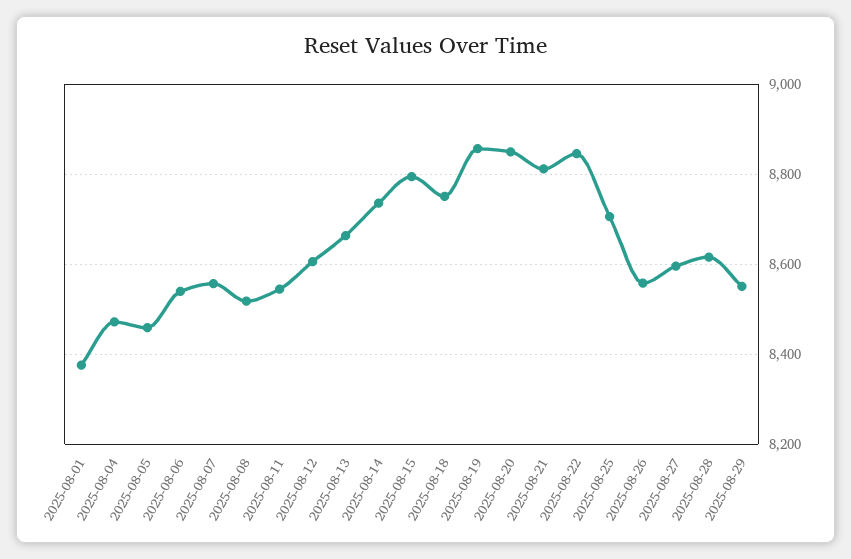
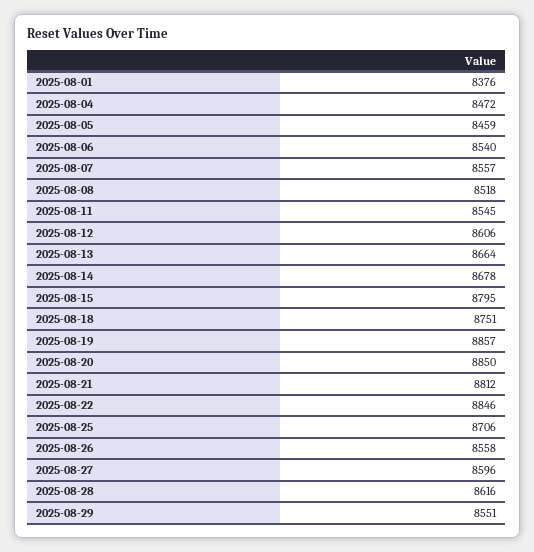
  {
    "2025-08-01": 8376,
    "2025-08-04": 8472,
    "2025-08-05": 8459,
    "2025-08-06": 8540,
    "2025-08-07": 8557,
    "2025-08-08": 8518,
    "2025-08-11": 8545,
    "2025-08-12": 8606,
    "2025-08-13": 8664,
-   "2025-08-14": 8740,
+   "2025-08-14": 8678,
    "2025-08-15": 8795,
    "2025-08-18": 8751,
    "2025-08-19": 8857,
    "2025-08-20": 8850,
    "2025-08-21": 8812,
    "2025-08-22": 8846,
    "2025-08-25": 8706,
    "2025-08-26": 8558,
    "2025-08-27": 8596,
    "2025-08-28": 8616,
    "2025-08-29": 8551
  }

